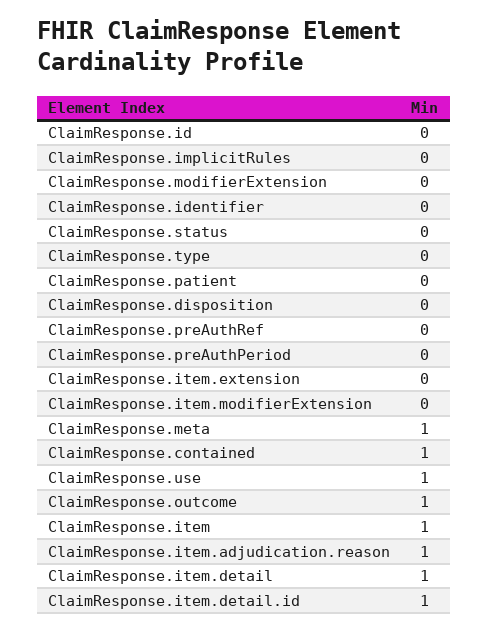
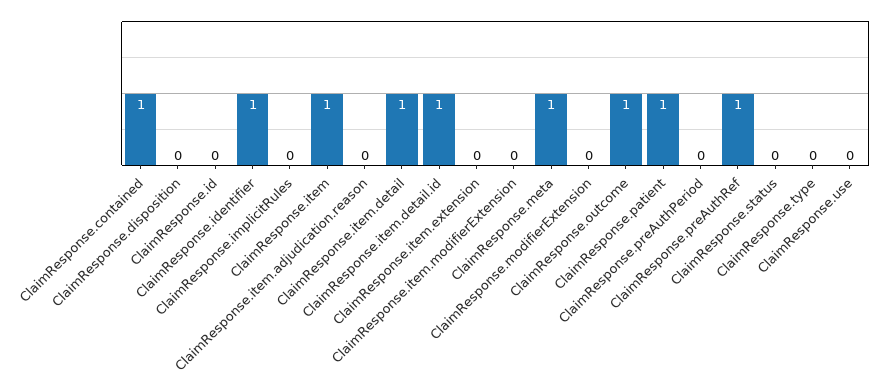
  {
    "ClaimResponse.id": 0,
    "ClaimResponse.implicitRules": 0,
    "ClaimResponse.modifierExtension": 0,
-   "ClaimResponse.identifier": 0,
+   "ClaimResponse.identifier": 1,
    "ClaimResponse.status": 0,
    "ClaimResponse.type": 0,
-   "ClaimResponse.patient": 0,
+   "ClaimResponse.patient": 1,
    "ClaimResponse.disposition": 0,
-   "ClaimResponse.preAuthRef": 0,
+   "ClaimResponse.preAuthRef": 1,
    "ClaimResponse.preAuthPeriod": 0,
    "ClaimResponse.item.extension": 0,
    "ClaimResponse.item.modifierExtension": 0,
    "ClaimResponse.meta": 1,
    "ClaimResponse.contained": 1,
-   "ClaimResponse.use": 1,
+   "ClaimResponse.use": 0,
    "ClaimResponse.outcome": 1,
    "ClaimResponse.item": 1,
-   "ClaimResponse.item.adjudication.reason": 1,
+   "ClaimResponse.item.adjudication.reason": 0,
    "ClaimResponse.item.detail": 1,
    "ClaimResponse.item.detail.id": 1
  }

